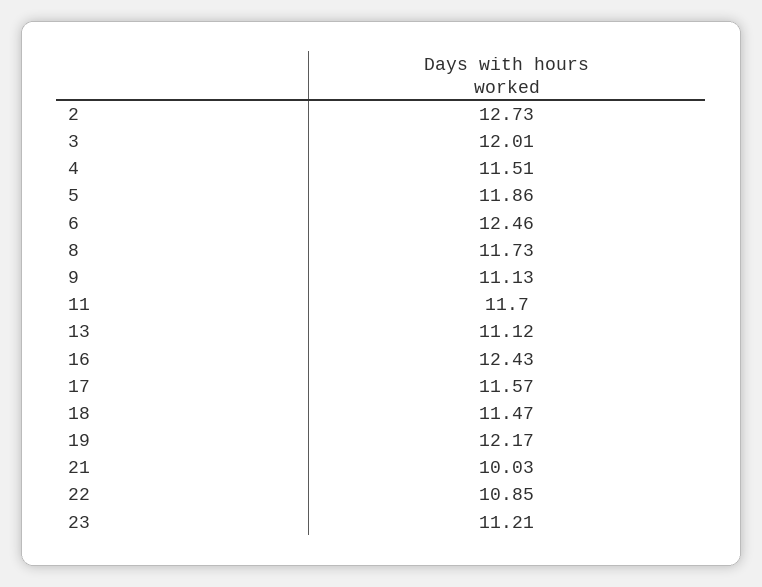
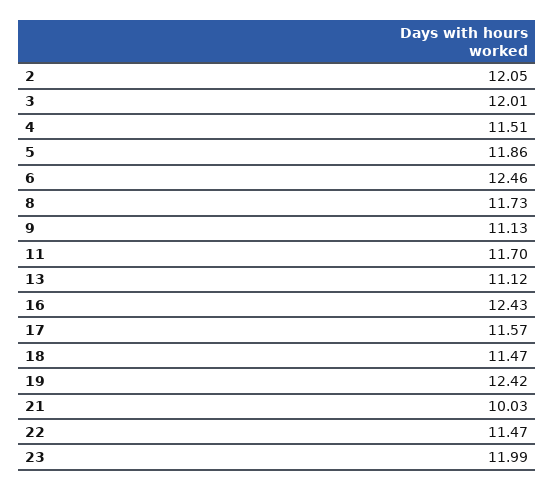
  {
-   "2": 12.73,
+   "2": 12.05,
    "3": 12.01,
    "4": 11.51,
    "5": 11.86,
    "6": 12.46,
    "8": 11.73,
    "9": 11.13,
    "11": 11.7,
    "13": 11.12,
    "16": 12.43,
    "17": 11.57,
    "18": 11.47,
-   "19": 12.17,
+   "19": 12.42,
    "21": 10.03,
-   "22": 10.85,
+   "22": 11.47,
-   "23": 11.21
+   "23": 11.99
  }

